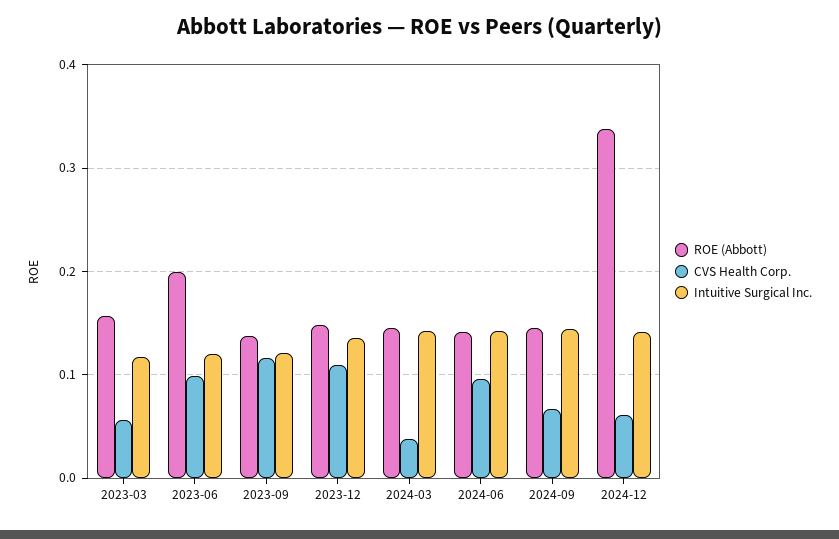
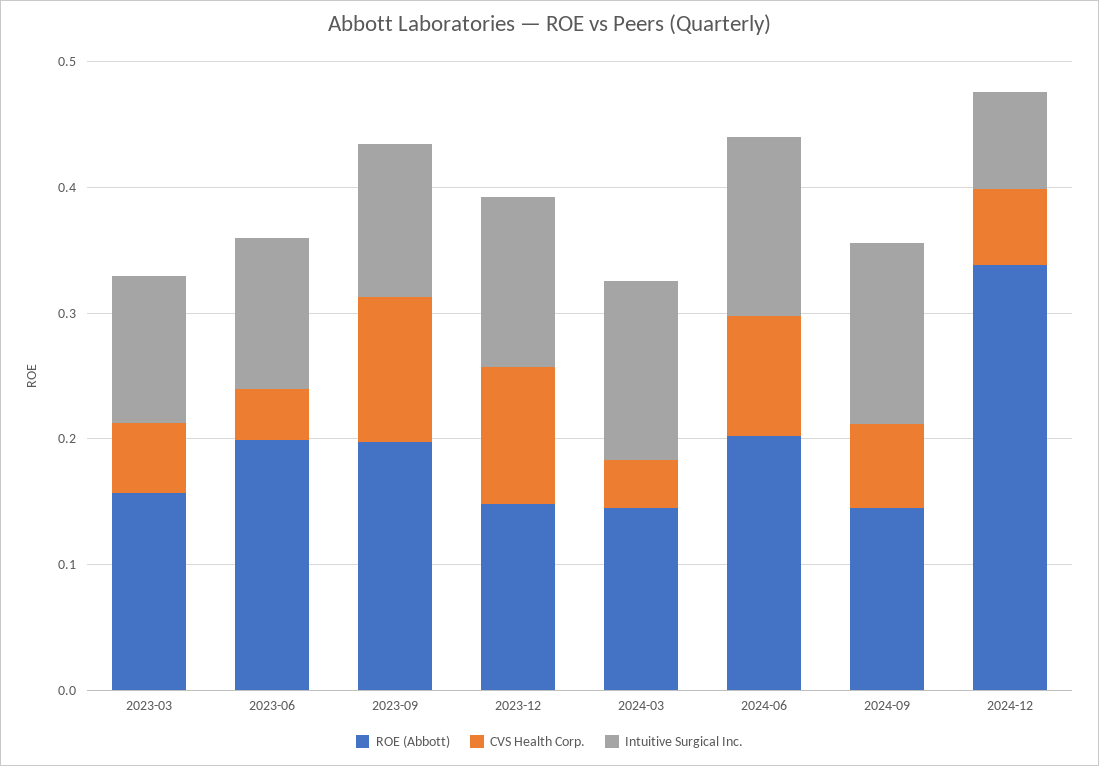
  {
    "ROE (Abbott)": {
      "2023-03": 0.16,
      "2023-06": 0.2,
-     "2023-09": 0.14,
+     "2023-09": 0.2,
      "2023-12": 0.15,
      "2024-03": 0.15,
-     "2024-06": 0.14,
+     "2024-06": 0.2,
      "2024-09": 0.14,
      "2024-12": 0.34
    },
    "CVS Health Corp.": {
      "2023-03": 0.06,
-     "2023-06": 0.1,
+     "2023-06": 0.04,
      "2023-09": 0.12,
      "2023-12": 0.11,
      "2024-03": 0.04,
      "2024-06": 0.1,
      "2024-09": 0.07,
      "2024-12": 0.06
    },
    "Intuitive Surgical Inc.": {
      "2023-03": 0.12,
      "2023-06": 0.12,
      "2023-09": 0.12,
      "2023-12": 0.14,
      "2024-03": 0.14,
      "2024-06": 0.14,
      "2024-09": 0.14,
-     "2024-12": 0.14
+     "2024-12": 0.08
    }
  }

